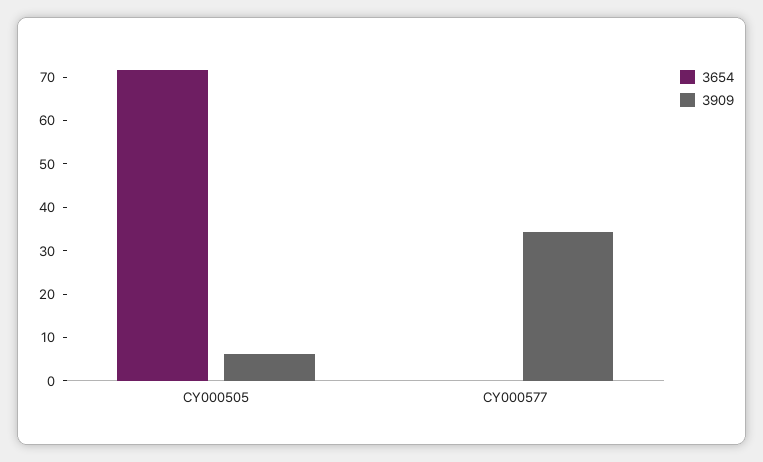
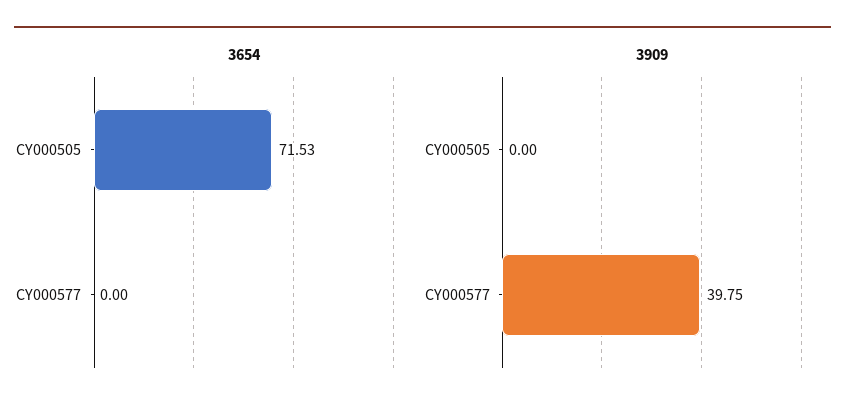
  {
    "3654": {
      "CY000505": 71.53,
      "CY000577": 0
    },
    "3909": {
-     "CY000505": 6,
+     "CY000505": 0,
-     "CY000577": 34
+     "CY000577": 39.75
    }
  }

